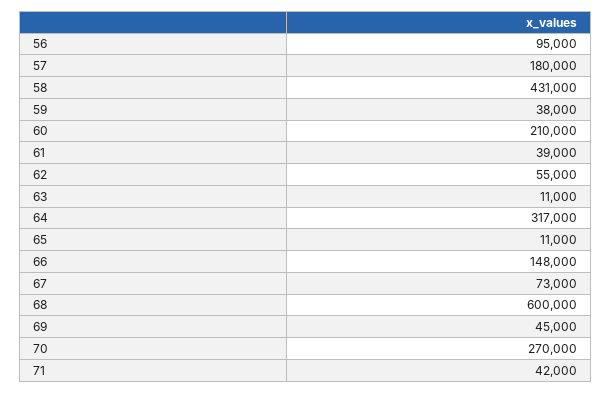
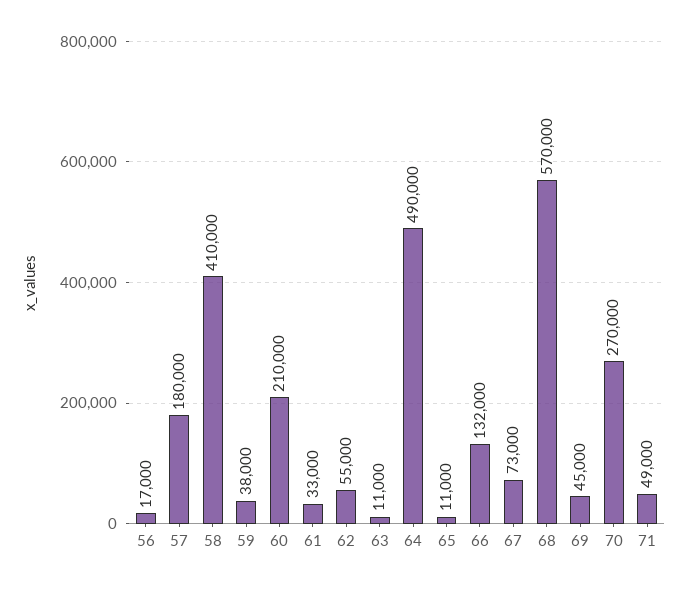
  {
-   "56": 95000,
+   "56": 17000,
    "57": 180000,
-   "58": 431000,
+   "58": 410000,
    "59": 38000,
    "60": 210000,
-   "61": 39000,
+   "61": 33000,
    "62": 55000,
    "63": 11000,
-   "64": 317000,
+   "64": 490000,
    "65": 11000,
-   "66": 148000,
+   "66": 132000,
    "67": 73000,
-   "68": 600000,
+   "68": 570000,
    "69": 45000,
    "70": 270000,
-   "71": 42000
+   "71": 49000
  }

